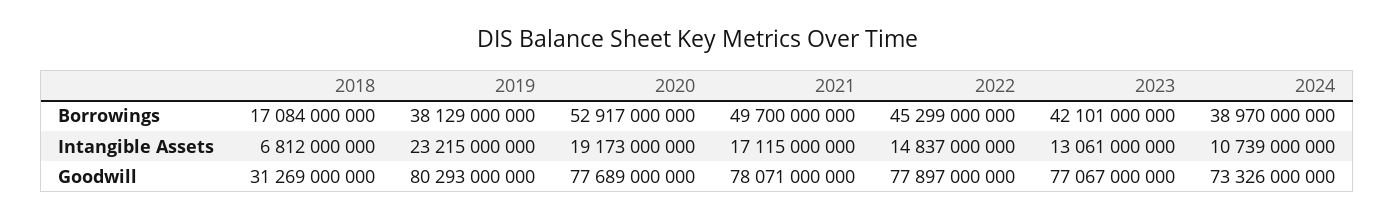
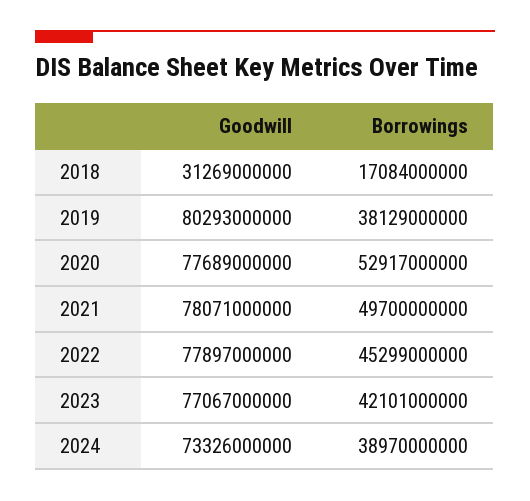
  {
    "2018": {
      "Borrowings": 17084000000,
-     "Intangible Assets": 6812000000,
      "Goodwill": 31269000000
    },
    "2019": {
      "Borrowings": 38129000000,
-     "Intangible Assets": 23215000000,
      "Goodwill": 80293000000
    },
    "2020": {
      "Borrowings": 52917000000,
-     "Intangible Assets": 19173000000,
      "Goodwill": 77689000000
    },
    "2021": {
      "Borrowings": 49700000000,
-     "Intangible Assets": 17115000000,
      "Goodwill": 78071000000
    },
    "2022": {
      "Borrowings": 45299000000,
-     "Intangible Assets": 14837000000,
      "Goodwill": 77897000000
    },
    "2023": {
      "Borrowings": 42101000000,
-     "Intangible Assets": 13061000000,
      "Goodwill": 77067000000
    },
    "2024": {
      "Borrowings": 38970000000,
-     "Intangible Assets": 10739000000,
      "Goodwill": 73326000000
    }
  }

